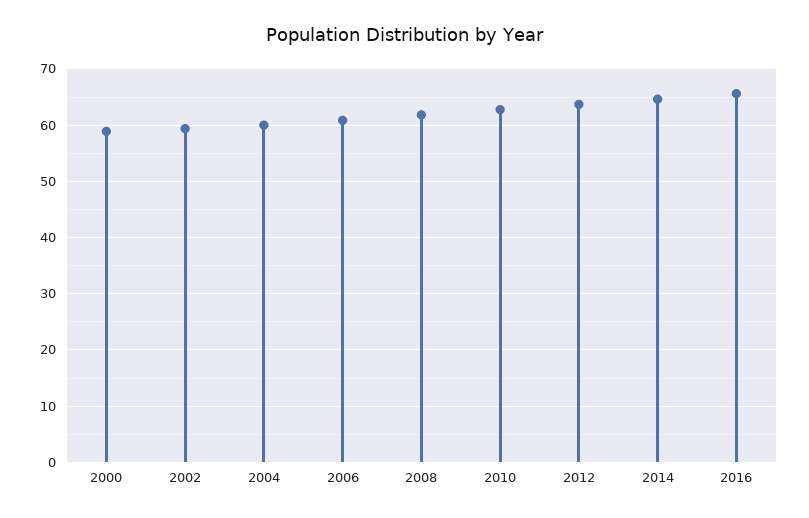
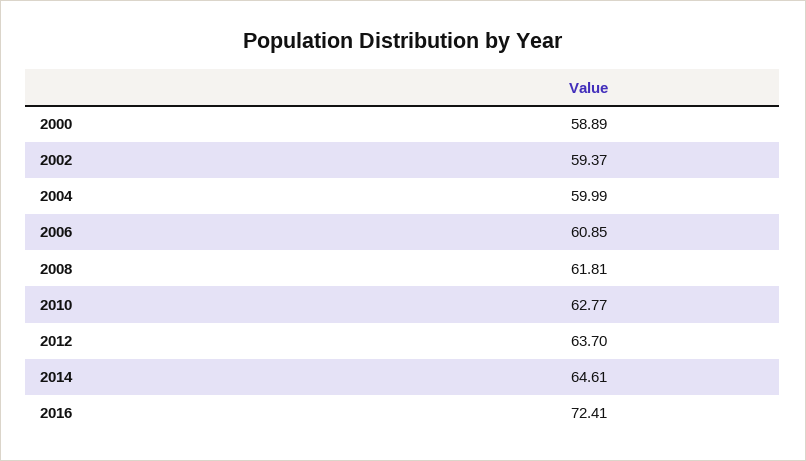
  {
    "2000": 58.89,
    "2002": 59.37,
    "2004": 59.99,
    "2006": 60.85,
    "2008": 61.81,
    "2010": 62.77,
    "2012": 63.7,
    "2014": 64.61,
-   "2016": 66
+   "2016": 72.41
  }

